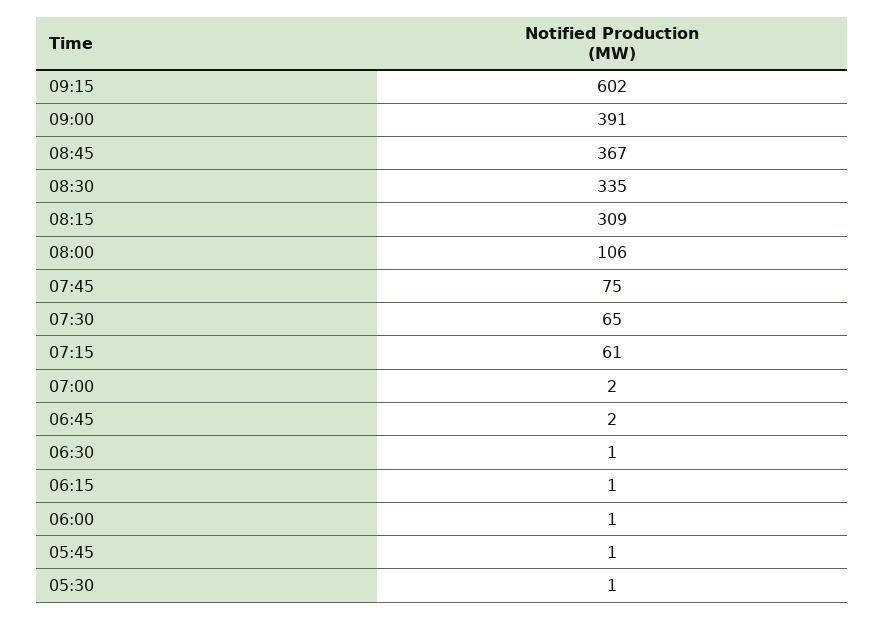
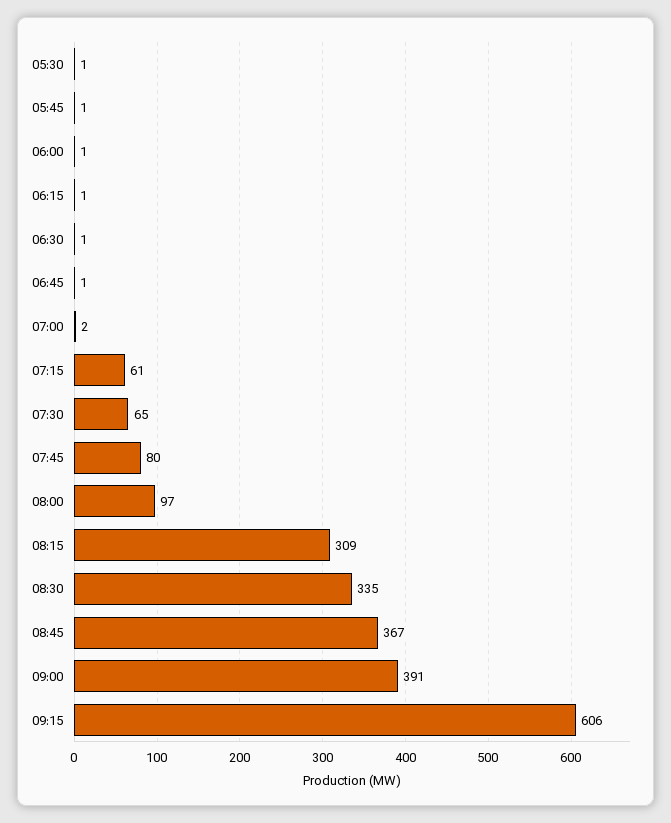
  {
-   "09:15": 602,
+   "09:15": 606,
    "09:00": 391,
    "08:45": 367,
    "08:30": 335,
    "08:15": 309,
-   "08:00": 106,
+   "08:00": 97,
-   "07:45": 75,
+   "07:45": 80,
    "07:30": 65,
    "07:15": 61,
    "07:00": 2,
-   "06:45": 2,
+   "06:45": 1,
    "06:30": 1,
    "06:15": 1,
    "06:00": 1,
    "05:45": 1,
    "05:30": 1
  }

